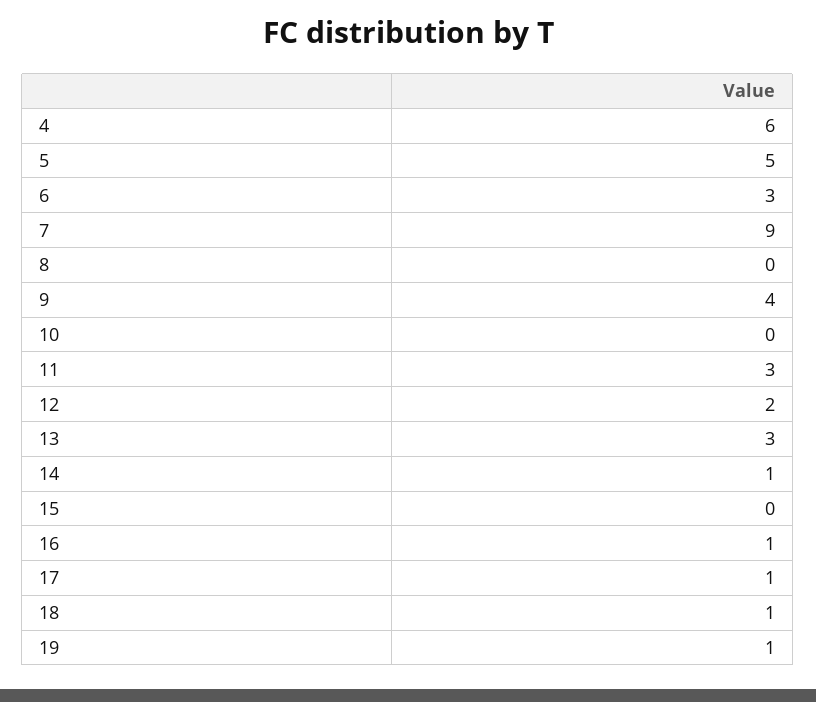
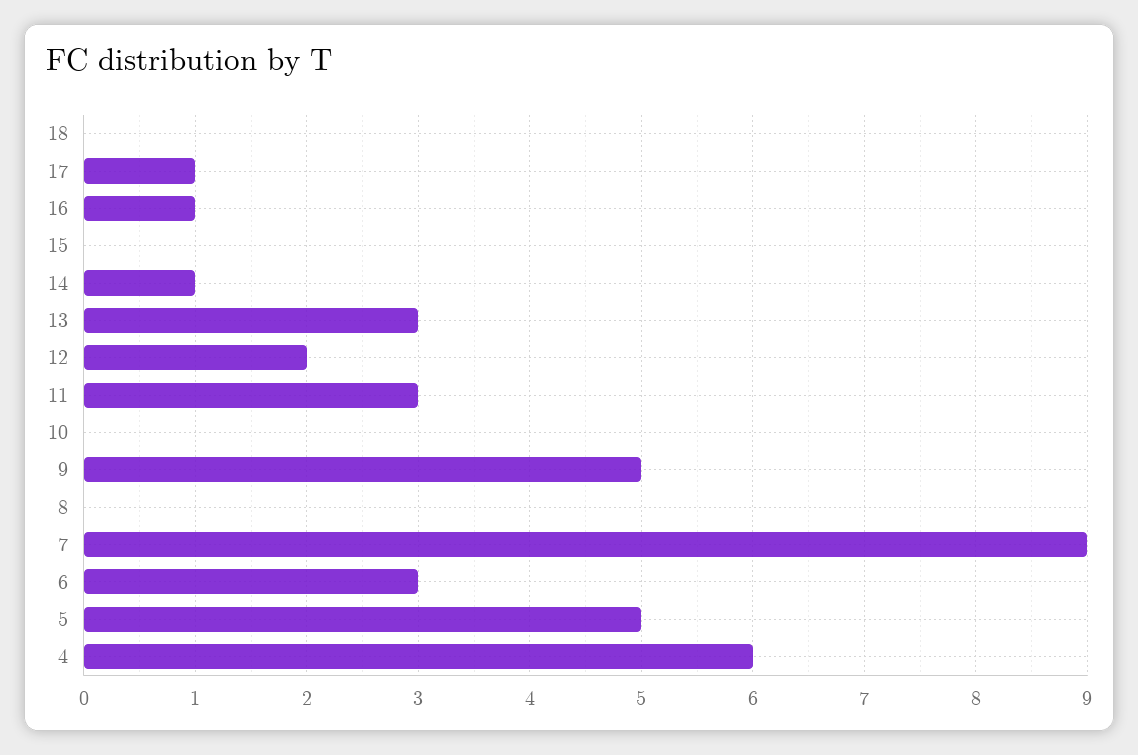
  {
    "4": 6,
    "5": 5,
    "6": 3,
    "7": 9,
    "8": 0,
-   "9": 4,
+   "9": 5,
    "10": 0,
    "11": 3,
    "12": 2,
    "13": 3,
    "14": 1,
    "15": 0,
    "16": 1,
    "17": 1,
-   "18": 1,
+   "18": 0
-   "19": 1
  }

